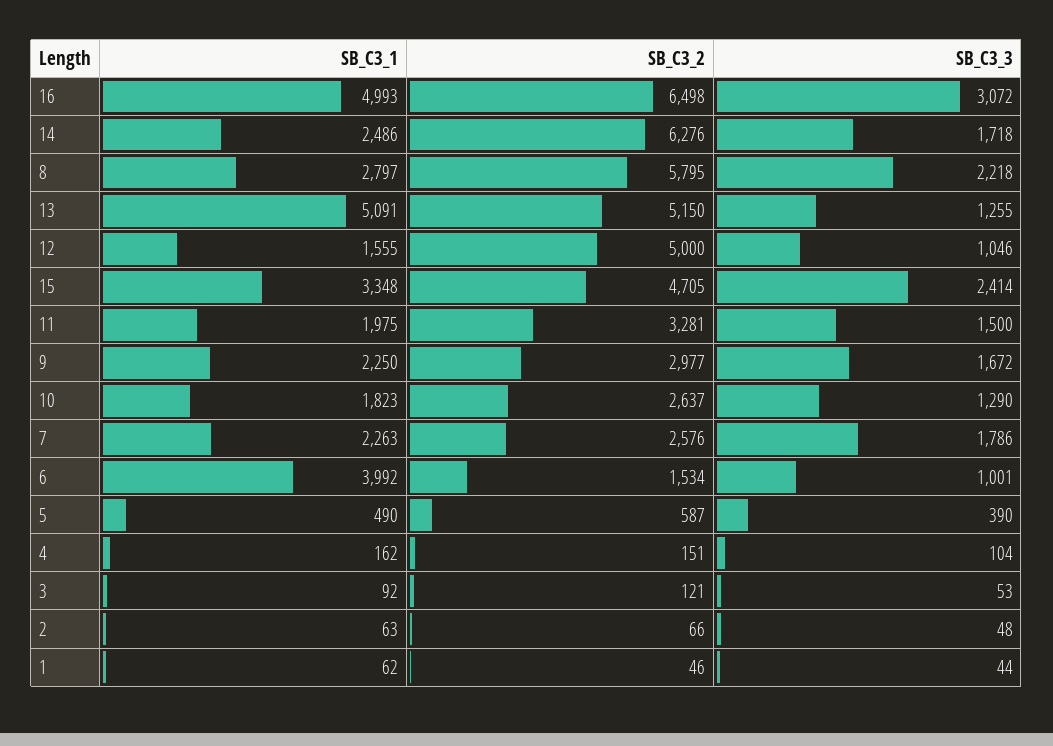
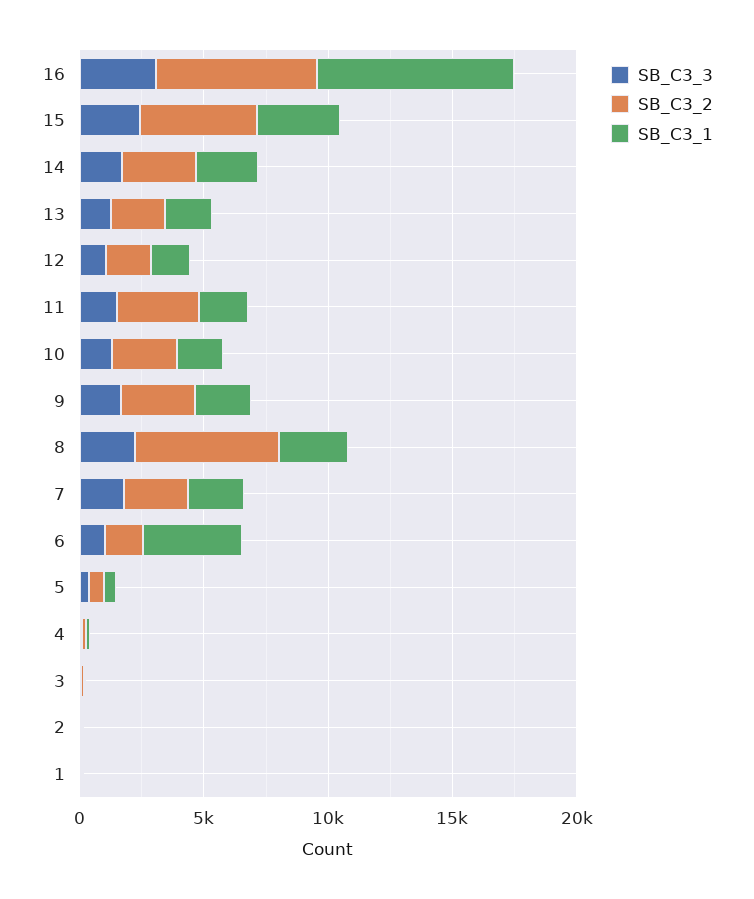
  {
    "SB_C3_1": {
-     "16": 4993,
+     "16": 8000,
      "14": 2486,
      "8": 2797,
-     "13": 5091,
+     "13": 2000,
      "12": 1555,
      "15": 3348,
      "11": 1975,
      "9": 2250,
      "10": 1823,
      "7": 2263,
      "6": 3992,
      "5": 490,
      "4": 162,
      "3": 92,
      "2": 63,
      "1": 62
    },
    "SB_C3_2": {
      "16": 6498,
-     "14": 6276,
+     "14": 3000,
      "8": 5795,
-     "13": 5150,
+     "13": 2000,
-     "12": 5000,
+     "12": 2000,
      "15": 4705,
      "11": 3281,
      "9": 2977,
      "10": 2637,
      "7": 2576,
      "6": 1534,
      "5": 587,
      "4": 151,
      "3": 121,
      "2": 66,
      "1": 46
    },
    "SB_C3_3": {
      "16": 3072,
      "14": 1718,
      "8": 2218,
      "13": 1255,
      "12": 1046,
      "15": 2414,
      "11": 1500,
      "9": 1672,
      "10": 1290,
      "7": 1786,
      "6": 1001,
      "5": 390,
      "4": 104,
      "3": 53,
      "2": 48,
      "1": 44
    }
  }

